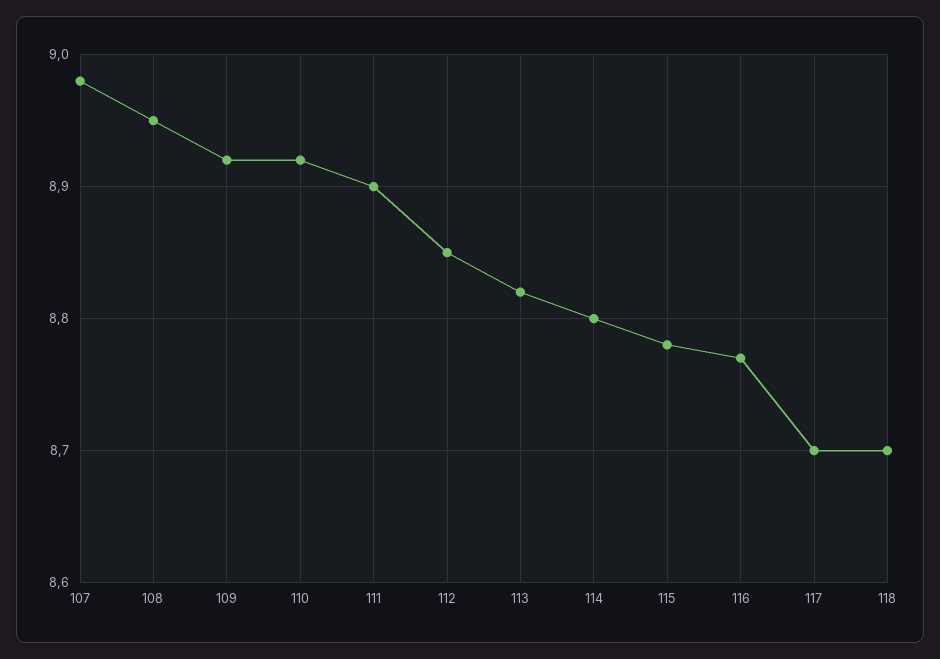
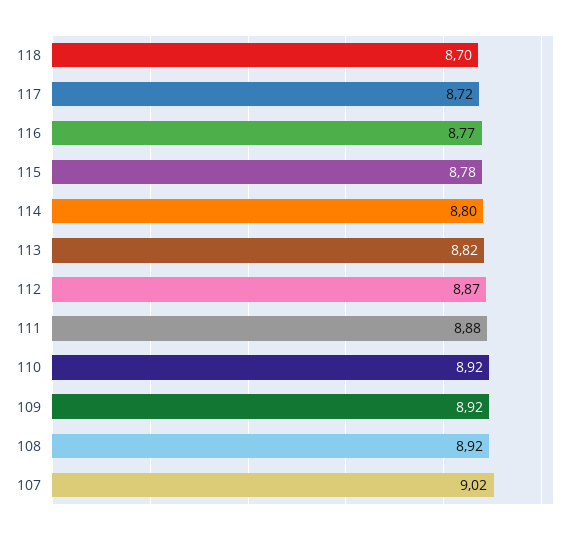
  {
-   "107": 8.98,
+   "107": 9.02,
-   "108": 8.95,
+   "108": 8.92,
    "109": 8.92,
    "110": 8.92,
-   "111": 8.9,
+   "111": 8.88,
-   "112": 8.85,
+   "112": 8.87,
    "113": 8.82,
    "114": 8.8,
    "115": 8.78,
    "116": 8.77,
-   "117": 8.7,
+   "117": 8.72,
    "118": 8.7
  }

